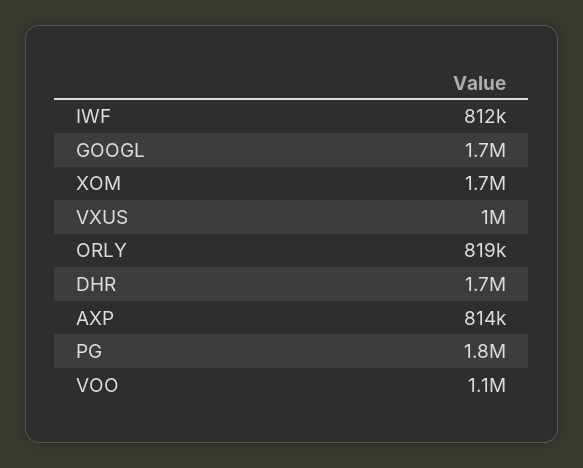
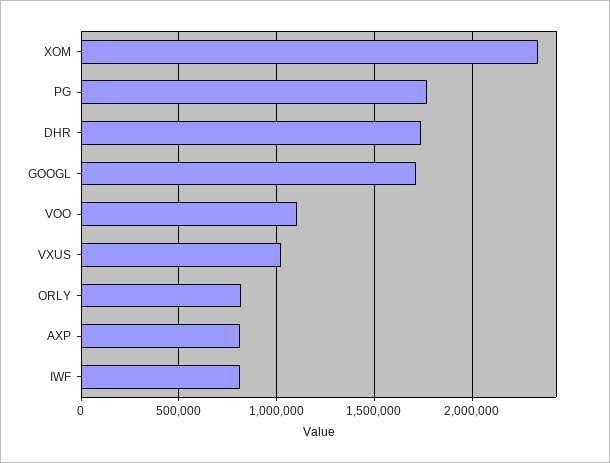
  {
    "IWF": 812000,
    "GOOGL": 1700000,
-   "XOM": 1700000,
+   "XOM": 2350000,
    "VXUS": 1000000,
    "ORLY": 819000,
    "DHR": 1700000,
    "AXP": 814000,
    "PG": 1800000,
    "VOO": 1100000
  }

